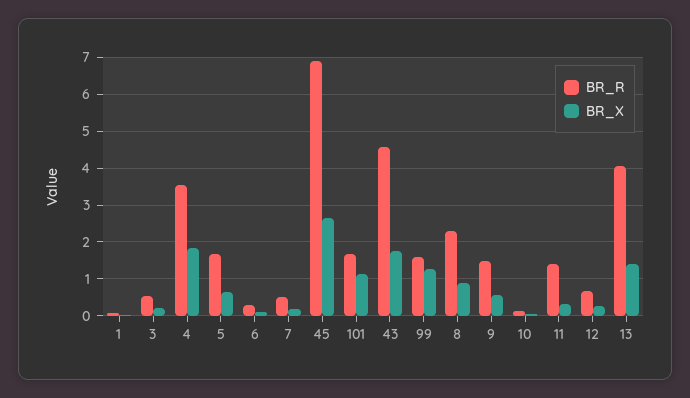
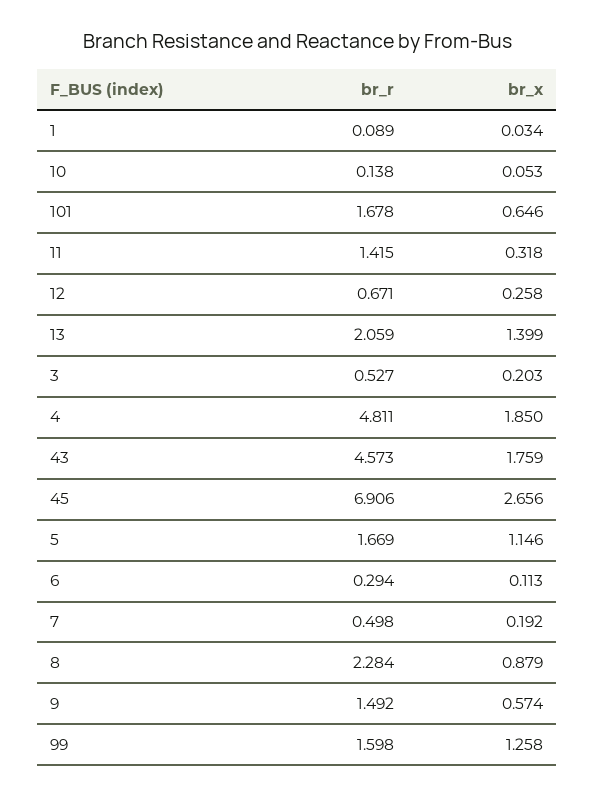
  {
    "BR_R": {
      "1": 0.089,
      "3": 0.527,
-     "4": 3.6,
+     "4": 4.811,
      "5": 1.669,
      "6": 0.294,
      "7": 0.498,
      "45": 6.906,
      "101": 1.678,
      "43": 4.573,
      "99": 1.598,
      "8": 2.284,
      "9": 1.492,
      "10": 0.138,
      "11": 1.415,
      "12": 0.671,
-     "13": 4
+     "13": 2.059
    },
    "BR_X": {
      "1": 0.034,
      "3": 0.203,
      "4": 1.85,
-     "5": 0.6,
+     "5": 1.146,
      "6": 0.113,
      "7": 0.192,
      "45": 2.656,
-     "101": 1.2,
+     "101": 0.646,
      "43": 1.759,
      "99": 1.258,
      "8": 0.879,
      "9": 0.574,
      "10": 0.053,
      "11": 0.318,
      "12": 0.258,
      "13": 1.399
    }
  }

